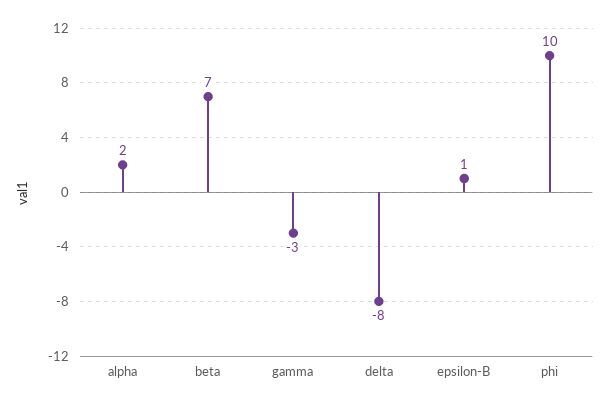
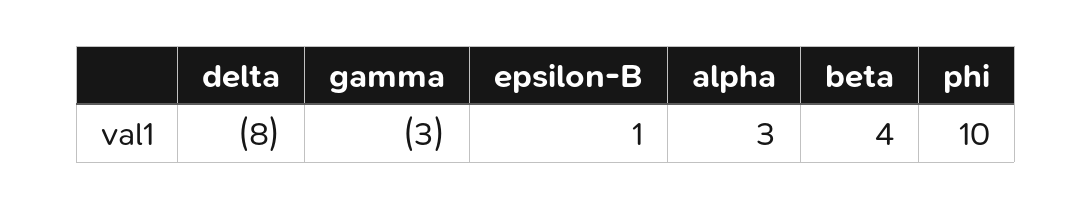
  {
-   "alpha": 2,
+   "alpha": 3,
-   "beta": 7,
+   "beta": 4,
    "gamma": -3,
    "delta": -8,
    "epsilon-B": 1,
    "phi": 10
  }

